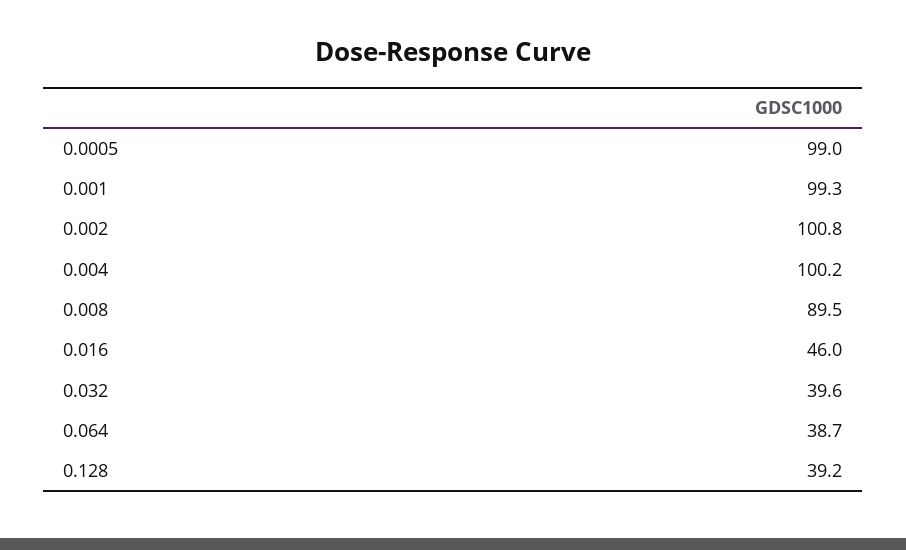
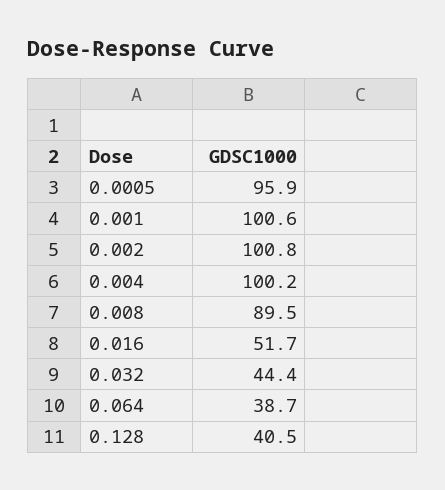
  {
-   "0.0005": 99,
+   "0.0005": 95.9,
-   "0.001": 99.3,
+   "0.001": 100.6,
    "0.002": 100.8,
    "0.004": 100.2,
    "0.008": 89.5,
-   "0.016": 46,
+   "0.016": 51.7,
-   "0.032": 39.6,
+   "0.032": 44.4,
    "0.064": 38.7,
-   "0.128": 39.2
+   "0.128": 40.5
  }

